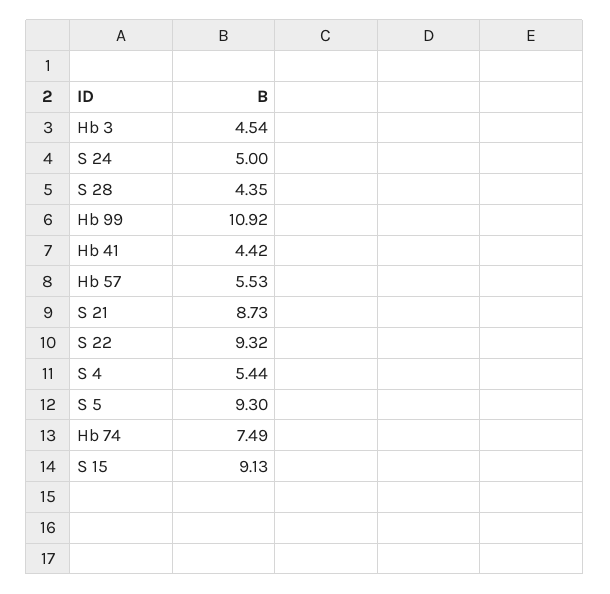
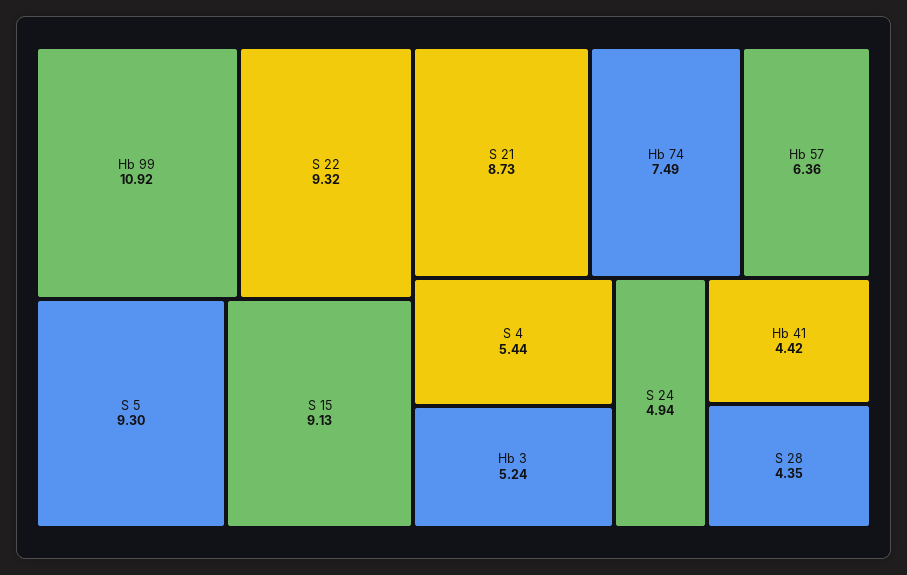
  {
-   "Hb 3": 4.54,
+   "Hb 3": 5.24,
-   "S 24": 5,
+   "S 24": 4.94,
    "S 28": 4.35,
    "Hb 99": 10.92,
    "Hb 41": 4.42,
-   "Hb 57": 5.53,
+   "Hb 57": 6.36,
    "S 21": 8.73,
    "S 22": 9.32,
    "S 4": 5.44,
    "S 5": 9.3,
    "Hb 74": 7.49,
    "S 15": 9.13
  }

